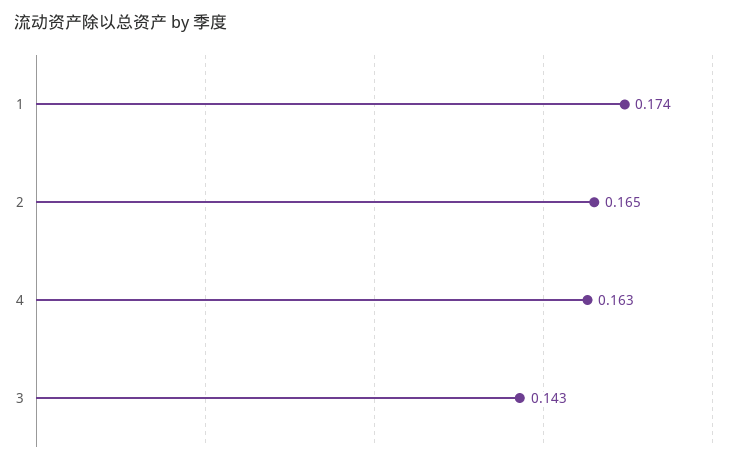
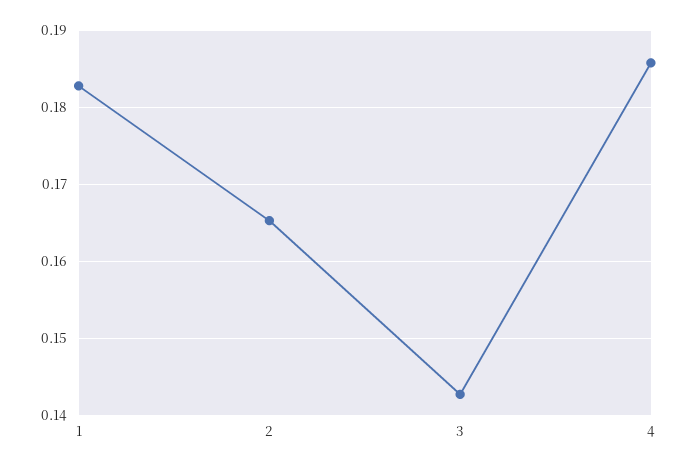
  {
-   "1": 0.174,
+   "1": 0.183,
    "2": 0.165,
-   "4": 0.163,
+   "4": 0.186,
    "3": 0.143
  }

